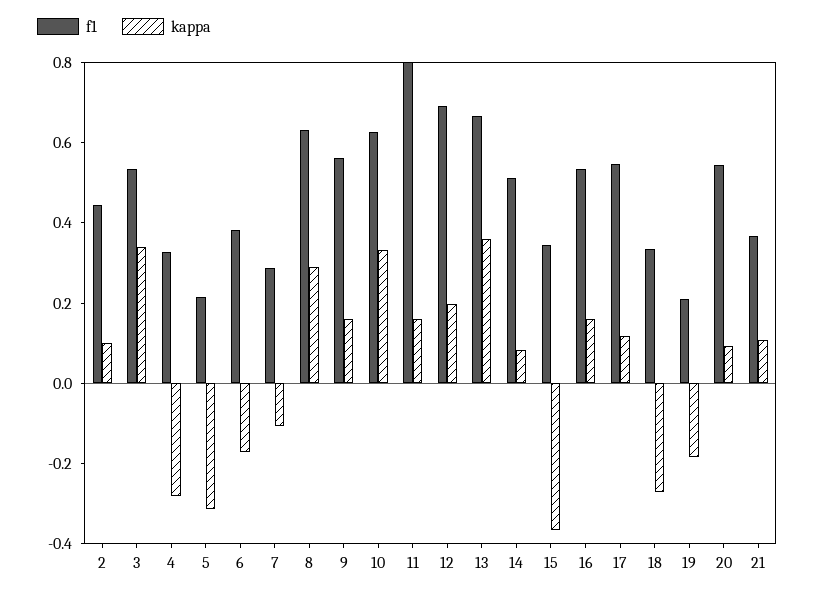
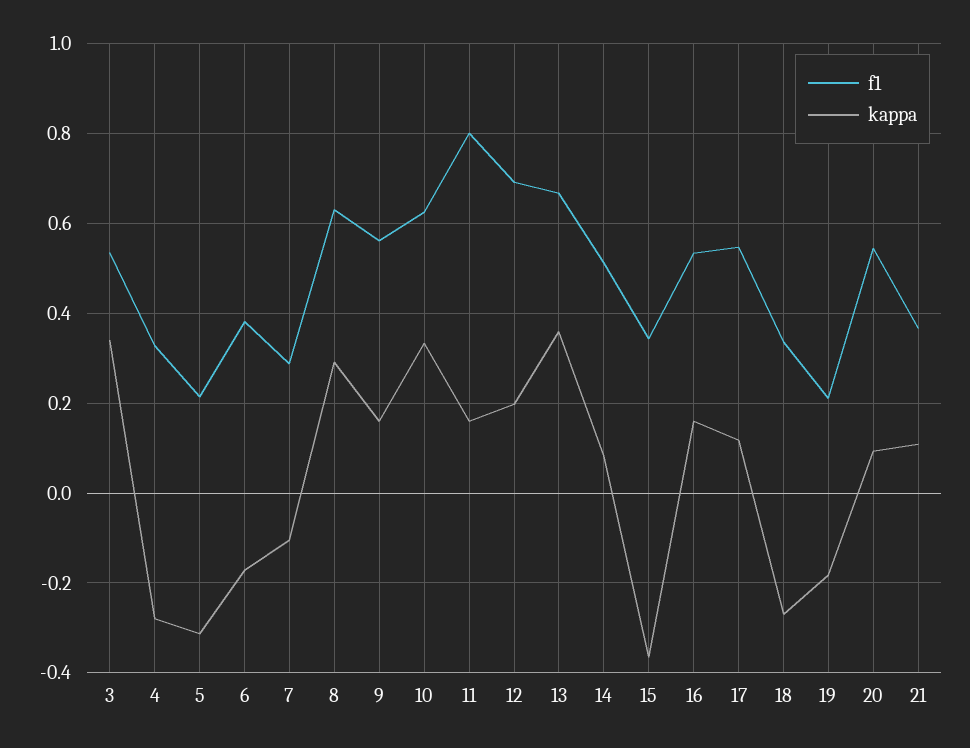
  {
    "f1": {
-     "2": 0.45,
      "3": 0.54,
      "4": 0.32,
      "5": 0.22,
      "6": 0.38,
      "7": 0.28,
      "8": 0.64,
      "9": 0.56,
      "10": 0.62,
      "11": 0.8,
      "12": 0.7,
      "13": 0.66,
      "14": 0.52,
      "15": 0.34,
      "16": 0.54,
      "17": 0.54,
      "18": 0.34,
      "19": 0.22,
      "20": 0.54,
      "21": 0.36
    },
    "kappa": {
-     "2": 0.1,
      "3": 0.34,
      "4": -0.28,
      "5": -0.32,
      "6": -0.18,
      "7": -0.1,
      "8": 0.3,
      "9": 0.16,
      "10": 0.34,
      "11": 0.16,
      "12": 0.2,
      "13": 0.36,
      "14": 0.08,
      "15": -0.36,
      "16": 0.16,
      "17": 0.12,
      "18": -0.26,
      "19": -0.18,
      "20": 0.1,
      "21": 0.1
    }
  }

